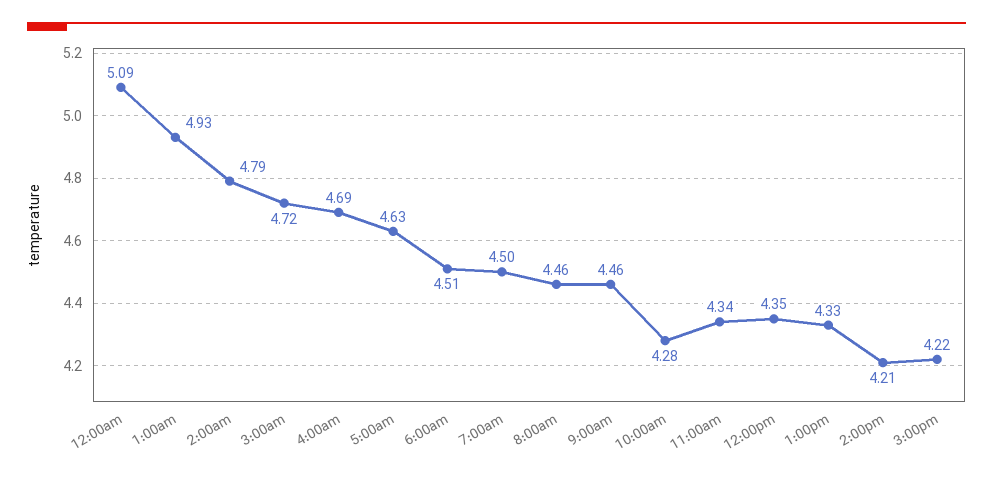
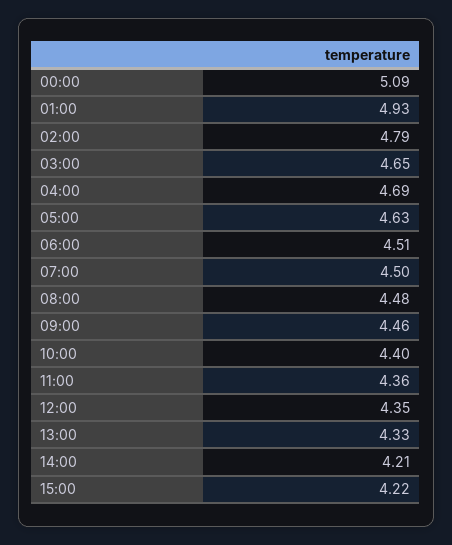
  {
    "12:00am": 5.09,
    "1:00am": 4.93,
    "2:00am": 4.79,
-   "3:00am": 4.72,
+   "3:00am": 4.65,
    "4:00am": 4.69,
    "5:00am": 4.63,
    "6:00am": 4.51,
    "7:00am": 4.5,
-   "8:00am": 4.46,
+   "8:00am": 4.48,
    "9:00am": 4.46,
-   "10:00am": 4.28,
+   "10:00am": 4.4,
-   "11:00am": 4.34,
+   "11:00am": 4.36,
    "12:00pm": 4.35,
    "1:00pm": 4.33,
    "2:00pm": 4.21,
    "3:00pm": 4.22
  }

